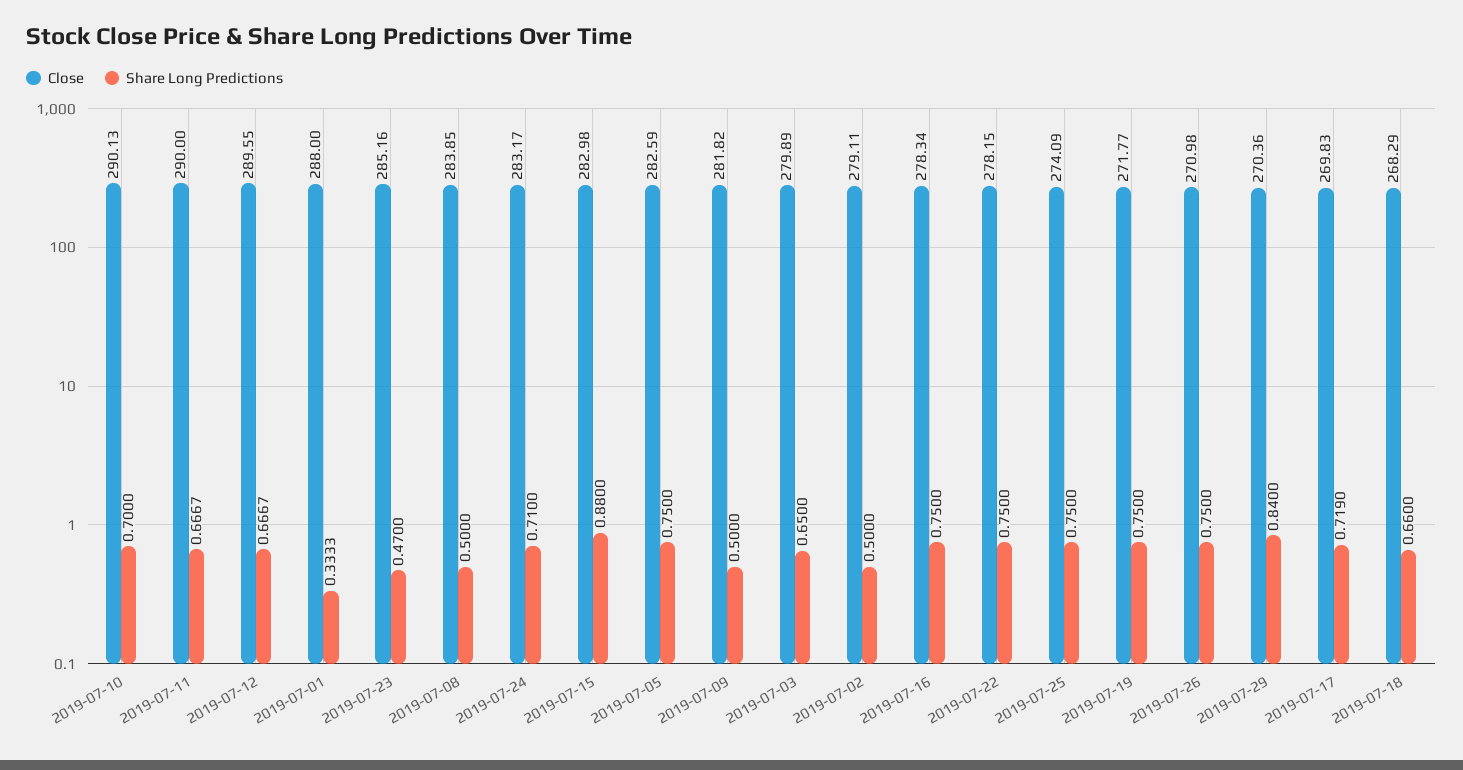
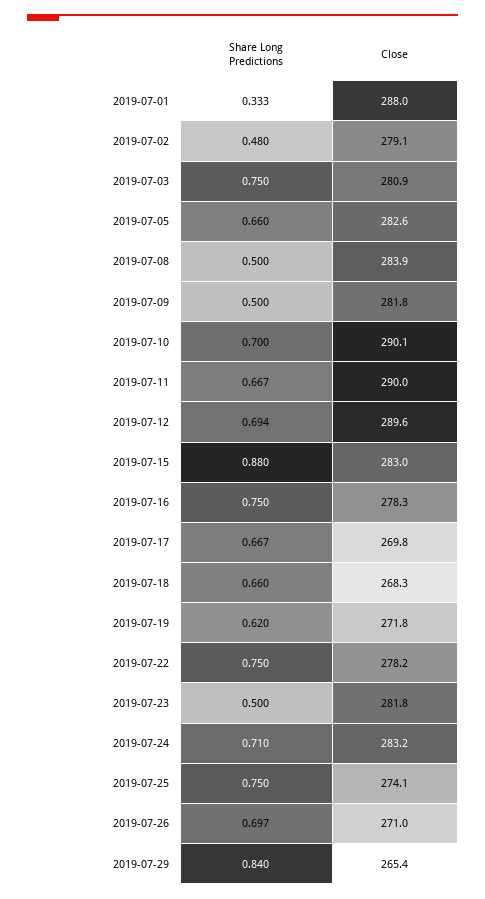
  {
    "Close": {
      "2019-07-10": 290.13,
      "2019-07-11": 290,
      "2019-07-12": 289.55,
      "2019-07-01": 288,
-     "2019-07-23": 285.16,
+     "2019-07-23": 281.8,
      "2019-07-08": 283.85,
      "2019-07-24": 283.17,
      "2019-07-15": 282.98,
      "2019-07-05": 282.59,
      "2019-07-09": 281.82,
-     "2019-07-03": 279.89,
+     "2019-07-03": 280.9,
      "2019-07-02": 279.11,
      "2019-07-16": 278.34,
      "2019-07-22": 278.15,
      "2019-07-25": 274.09,
      "2019-07-19": 271.77,
      "2019-07-26": 270.98,
-     "2019-07-29": 270.36,
+     "2019-07-29": 265.4,
      "2019-07-17": 269.83,
      "2019-07-18": 268.29
    },
    "Share Long Predictions": {
      "2019-07-10": 0.7,
      "2019-07-11": 0.6667,
-     "2019-07-12": 0.6667,
+     "2019-07-12": 0.694,
      "2019-07-01": 0.3333,
-     "2019-07-23": 0.47,
+     "2019-07-23": 0.5,
      "2019-07-08": 0.5,
      "2019-07-24": 0.71,
      "2019-07-15": 0.88,
-     "2019-07-05": 0.75,
+     "2019-07-05": 0.66,
      "2019-07-09": 0.5,
-     "2019-07-03": 0.65,
+     "2019-07-03": 0.75,
-     "2019-07-02": 0.5,
+     "2019-07-02": 0.48,
      "2019-07-16": 0.75,
      "2019-07-22": 0.75,
      "2019-07-25": 0.75,
-     "2019-07-19": 0.75,
+     "2019-07-19": 0.62,
-     "2019-07-26": 0.75,
+     "2019-07-26": 0.697,
      "2019-07-29": 0.84,
-     "2019-07-17": 0.719,
+     "2019-07-17": 0.667,
      "2019-07-18": 0.66
    }
  }

